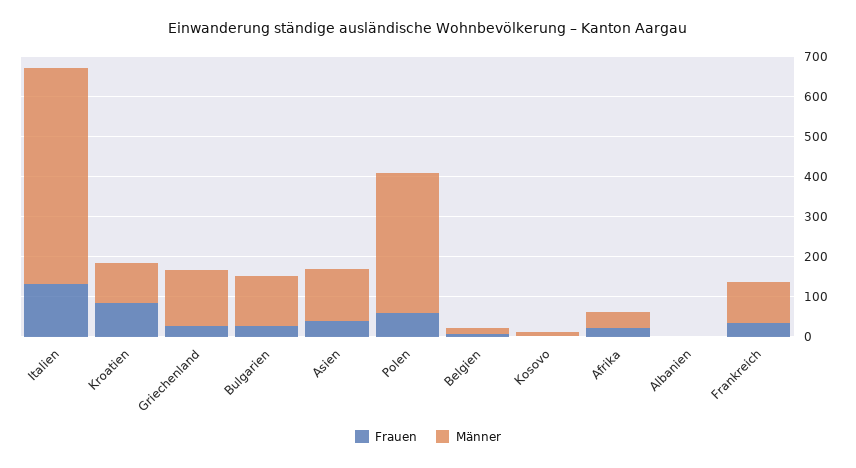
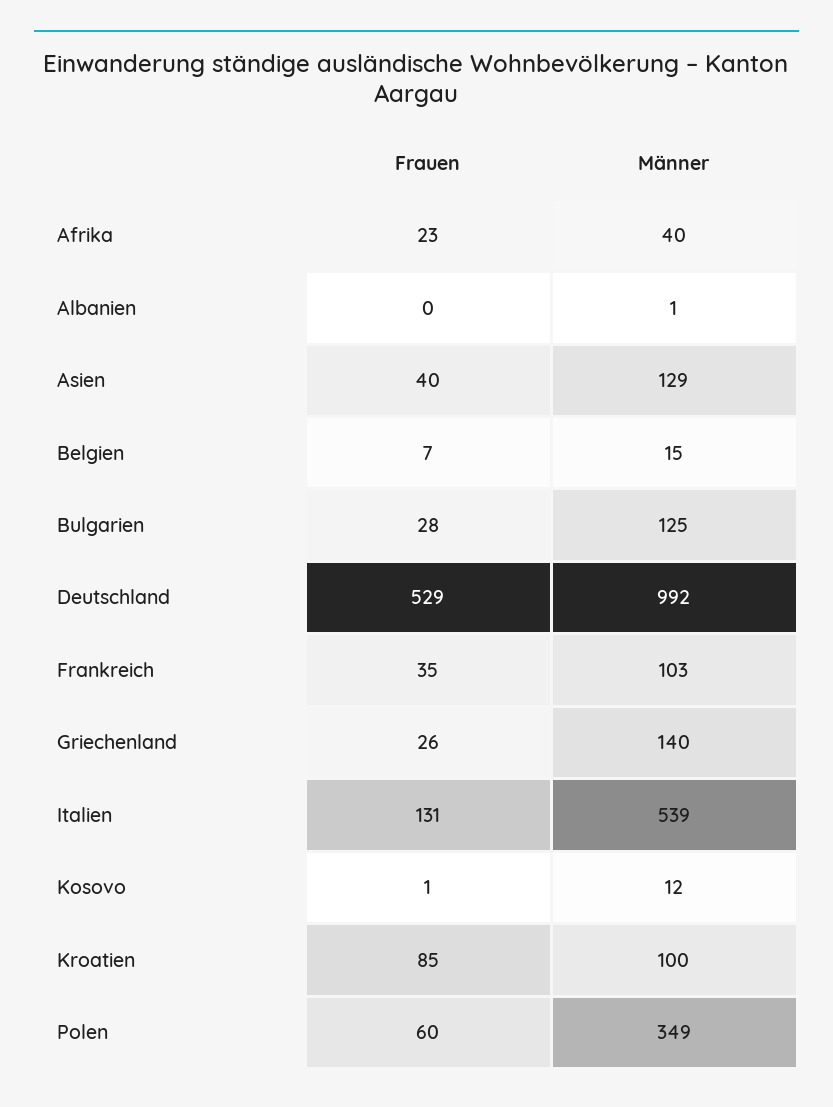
  {
    "Frauen": {
      "Italien": 131,
      "Kroatien": 85,
      "Griechenland": 26,
      "Bulgarien": 28,
      "Asien": 40,
      "Polen": 60,
      "Belgien": 7,
      "Kosovo": 1,
      "Afrika": 23,
      "Albanien": 0,
-     "Frankreich": 35
+     "Frankreich": 35,
+     "Deutschland": 529
    },
    "Männer": {
      "Italien": 539,
      "Kroatien": 100,
      "Griechenland": 140,
      "Bulgarien": 125,
      "Asien": 129,
      "Polen": 349,
      "Belgien": 15,
      "Kosovo": 12,
      "Afrika": 40,
      "Albanien": 1,
-     "Frankreich": 103
+     "Frankreich": 103,
+     "Deutschland": 992
    }
  }

